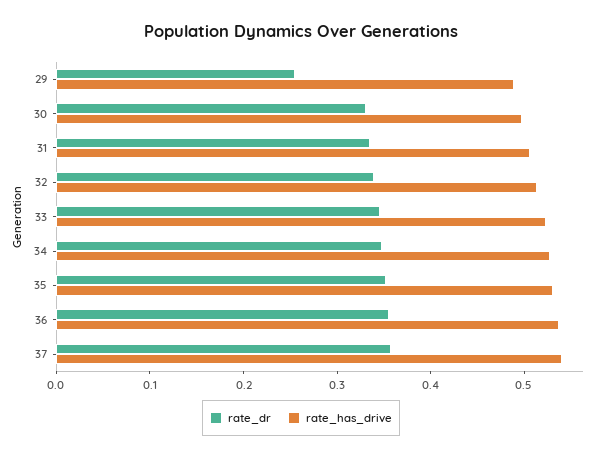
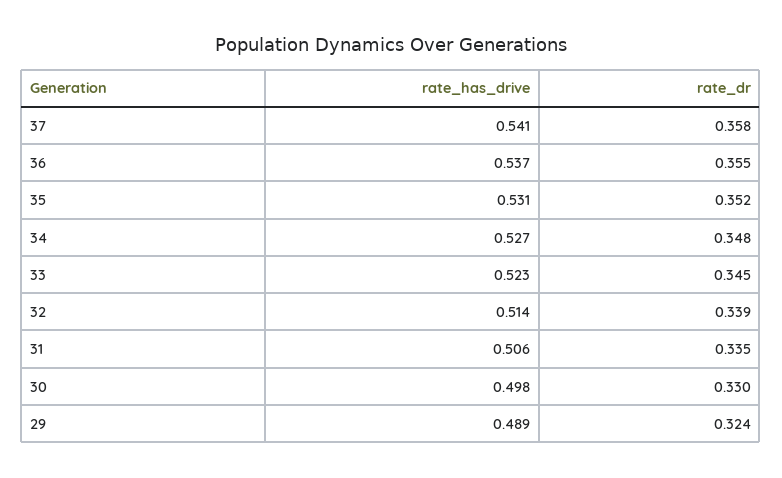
  {
    "rate_dr": {
-     "29": 0.26,
+     "29": 0.324,
      "30": 0.33,
      "31": 0.335,
      "32": 0.339,
      "33": 0.345,
      "34": 0.348,
      "35": 0.352,
      "36": 0.355,
      "37": 0.358
    },
    "rate_has_drive": {
      "29": 0.489,
      "30": 0.498,
      "31": 0.506,
      "32": 0.514,
      "33": 0.523,
      "34": 0.527,
      "35": 0.531,
      "36": 0.537,
      "37": 0.541
    }
  }

